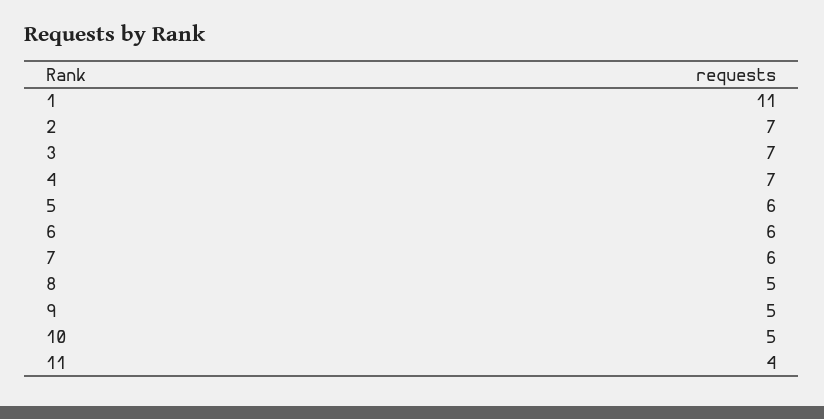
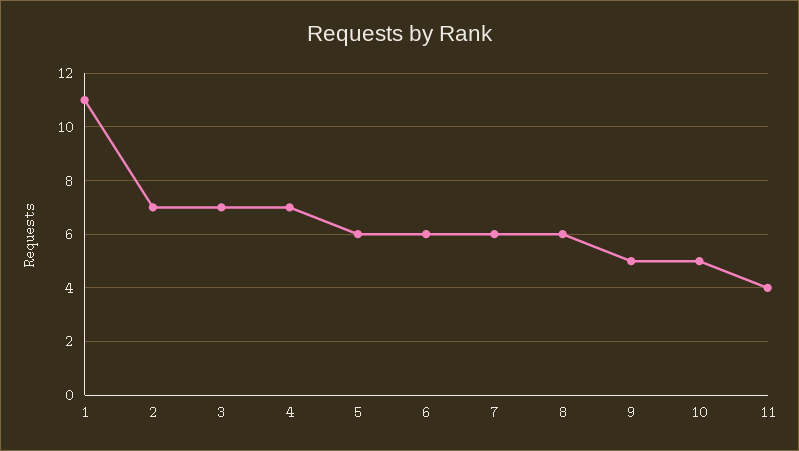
  {
    "1": 11,
    "2": 7,
    "3": 7,
    "4": 7,
    "5": 6,
    "6": 6,
    "7": 6,
-   "8": 5,
+   "8": 6,
    "9": 5,
    "10": 5,
    "11": 4
  }

